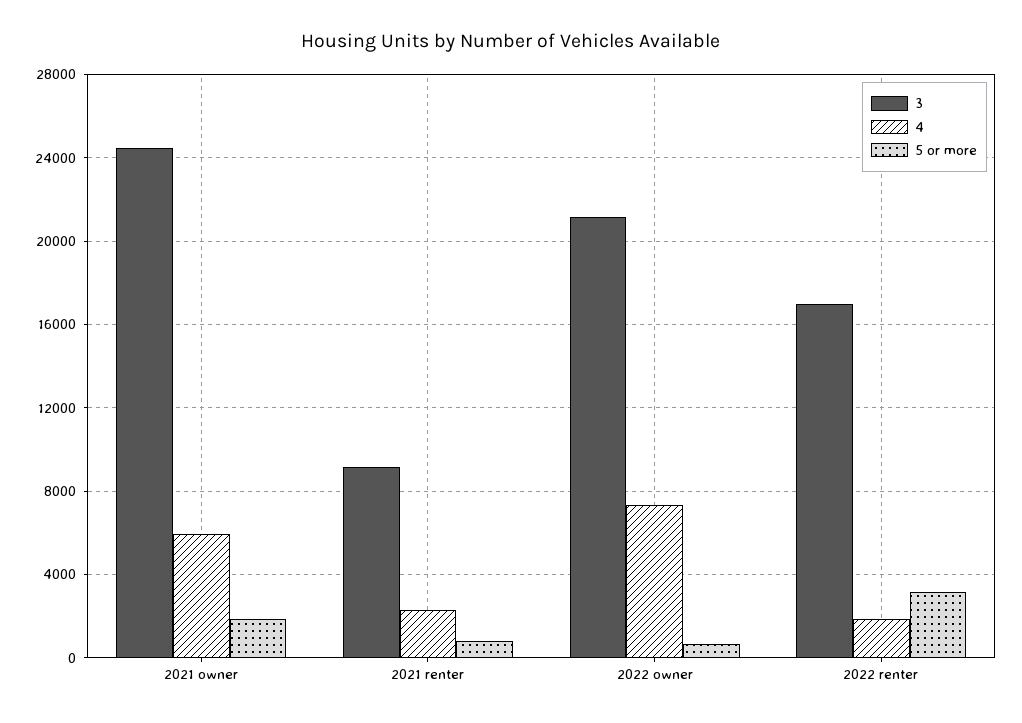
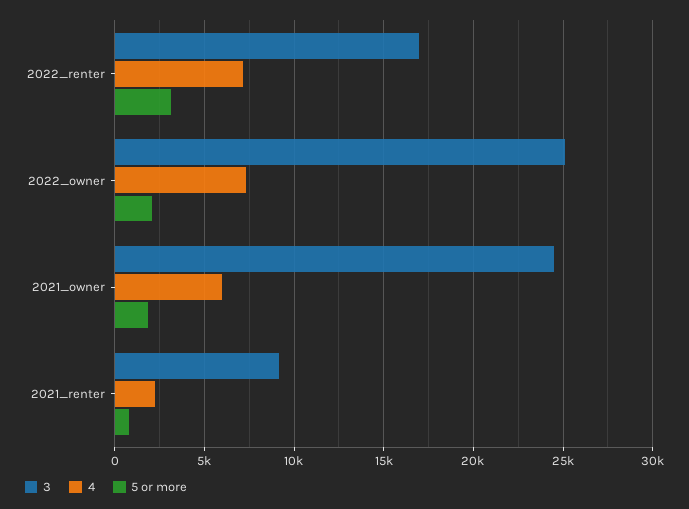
  {
    "3": {
      "2021 owner": 24500,
      "2021 renter": 9000,
-     "2022 owner": 21000,
+     "2022 owner": 25000,
      "2022 renter": 17000
    },
    "4": {
      "2021 owner": 6000,
      "2021 renter": 2500,
      "2022 owner": 7500,
-     "2022 renter": 2000
+     "2022 renter": 7000
    },
    "5 or more": {
      "2021 owner": 2000,
      "2021 renter": 1000,
-     "2022 owner": 500,
+     "2022 owner": 2000,
      "2022 renter": 3000
    }
  }

